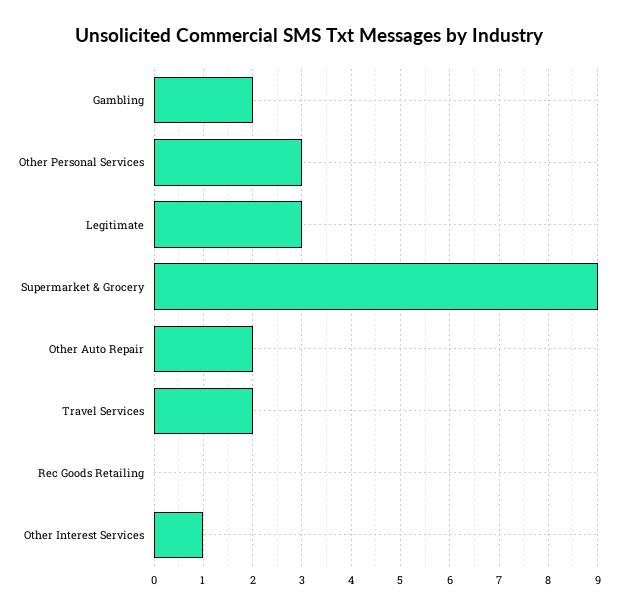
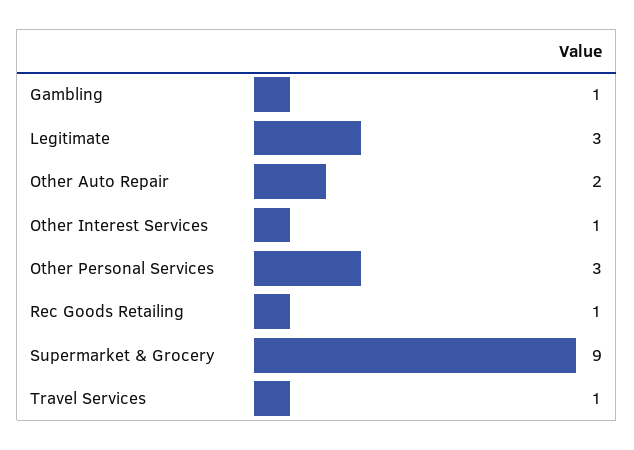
  {
-   "Gambling": 2,
+   "Gambling": 1,
    "Other Personal Services": 3,
    "Legitimate": 3,
    "Supermarket & Grocery": 9,
    "Other Auto Repair": 2,
-   "Travel Services": 2,
+   "Travel Services": 1,
-   "Rec Goods Retailing": 0,
+   "Rec Goods Retailing": 1,
    "Other Interest Services": 1
  }

